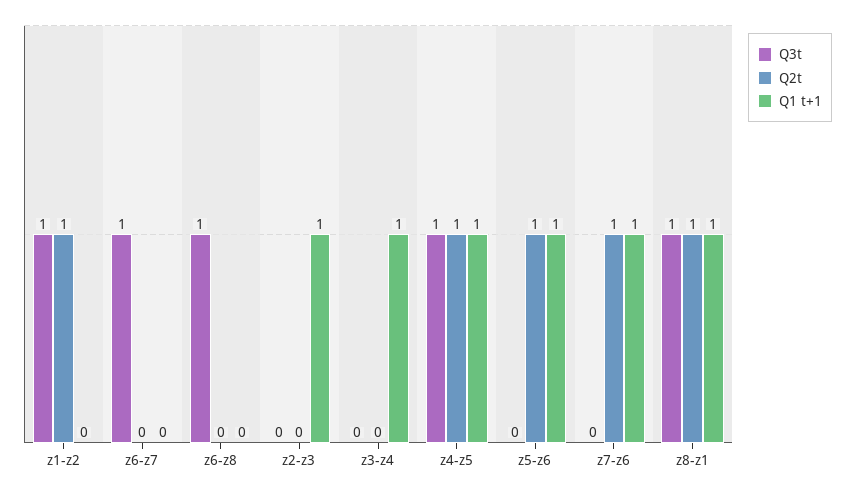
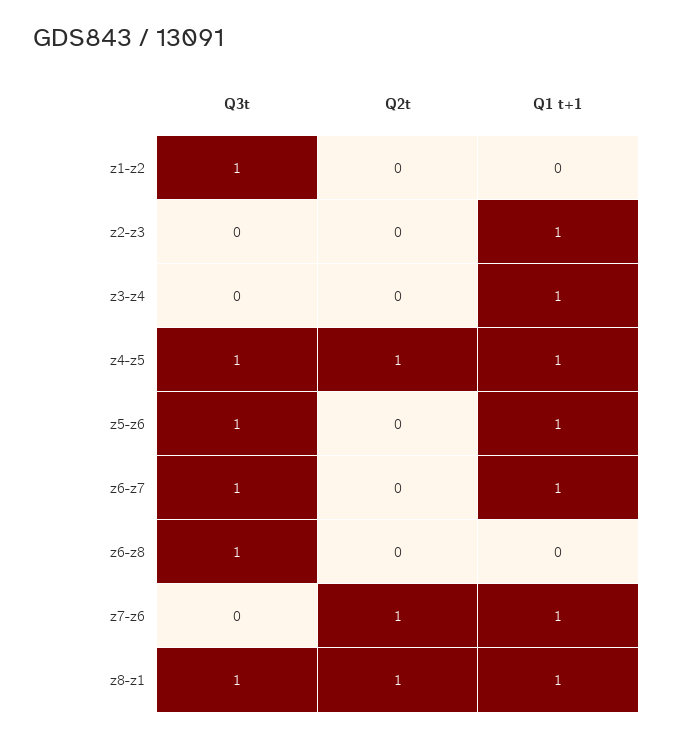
  {
    "Q3t": {
      "z1-z2": 1,
      "z6-z7": 1,
      "z6-z8": 1,
      "z2-z3": 0,
      "z3-z4": 0,
      "z4-z5": 1,
-     "z5-z6": 0,
+     "z5-z6": 1,
      "z7-z6": 0,
      "z8-z1": 1
    },
    "Q2t": {
-     "z1-z2": 1,
+     "z1-z2": 0,
      "z6-z7": 0,
      "z6-z8": 0,
      "z2-z3": 0,
      "z3-z4": 0,
      "z4-z5": 1,
-     "z5-z6": 1,
+     "z5-z6": 0,
      "z7-z6": 1,
      "z8-z1": 1
    },
    "Q1 t+1": {
      "z1-z2": 0,
-     "z6-z7": 0,
+     "z6-z7": 1,
      "z6-z8": 0,
      "z2-z3": 1,
      "z3-z4": 1,
      "z4-z5": 1,
      "z5-z6": 1,
      "z7-z6": 1,
      "z8-z1": 1
    }
  }

